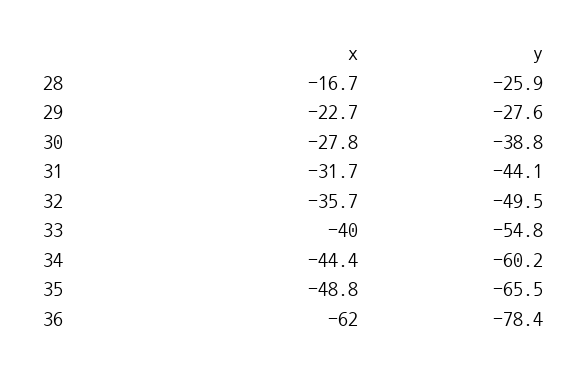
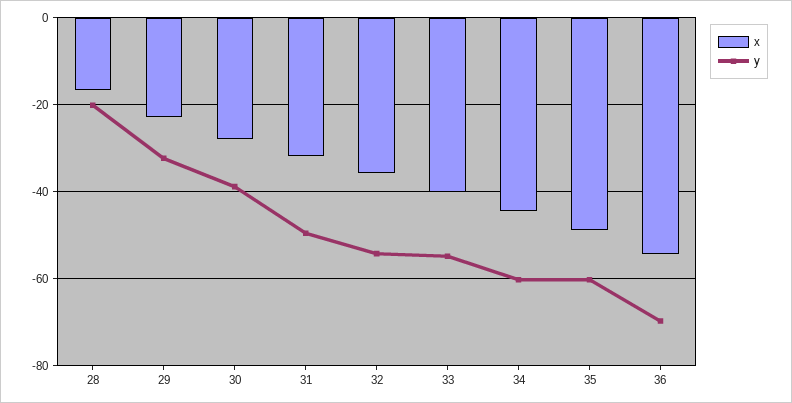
  {
    "x": {
      "28": -16.7,
      "29": -22.7,
      "30": -27.8,
      "31": -31.7,
      "32": -35.7,
      "33": -40,
      "34": -44.4,
      "35": -48.8,
-     "36": -62
+     "36": -54
    },
    "y": {
-     "28": -25.9,
+     "28": -20,
-     "29": -27.6,
+     "29": -32,
      "30": -38.8,
-     "31": -44.1,
+     "31": -50,
-     "32": -49.5,
+     "32": -54,
      "33": -54.8,
      "34": -60.2,
-     "35": -65.5,
+     "35": -60,
-     "36": -78.4
+     "36": -70
    }
  }

